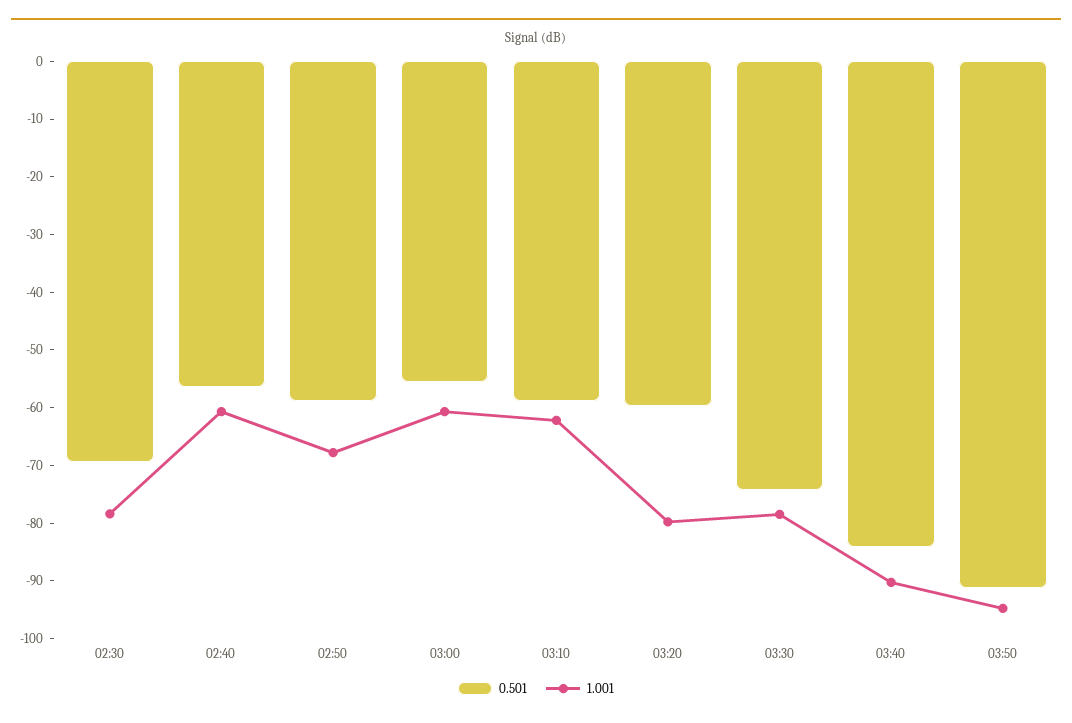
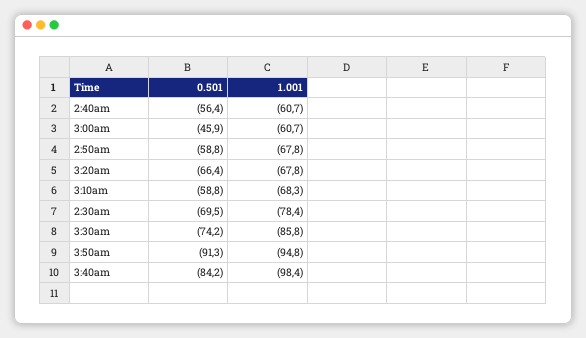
  {
    "0.501": {
      "02:30": -69.5,
      "02:40": -56.4,
      "02:50": -58.8,
-     "03:00": -56,
+     "03:00": -45.9,
      "03:10": -58.8,
-     "03:20": -60,
+     "03:20": -66.4,
      "03:30": -74.2,
      "03:40": -84.2,
      "03:50": -91.3
    },
    "1.001": {
      "02:30": -78.4,
      "02:40": -60.7,
      "02:50": -67.8,
      "03:00": -60.7,
-     "03:10": -62,
+     "03:10": -68.3,
-     "03:20": -80,
+     "03:20": -67.8,
-     "03:30": -78,
+     "03:30": -85.8,
-     "03:40": -90,
+     "03:40": -98.4,
      "03:50": -94.8
    }
  }

